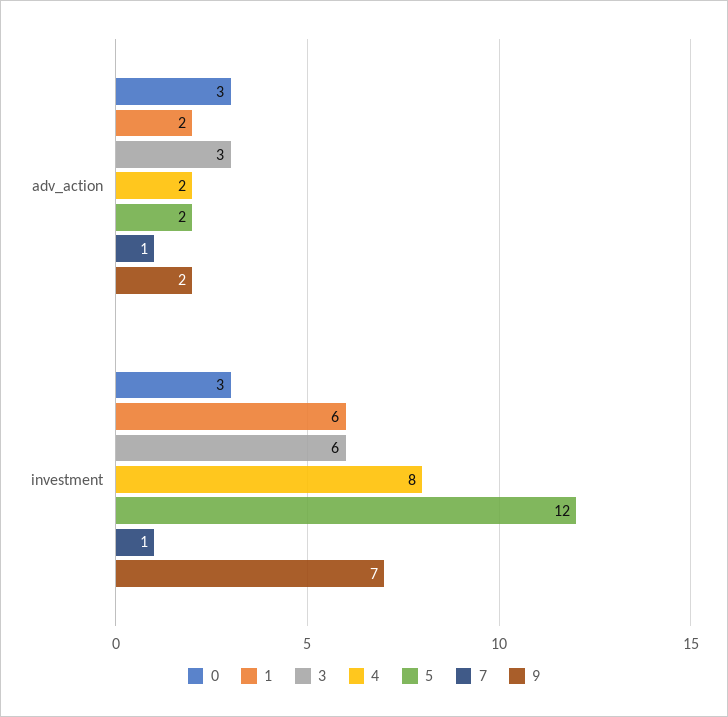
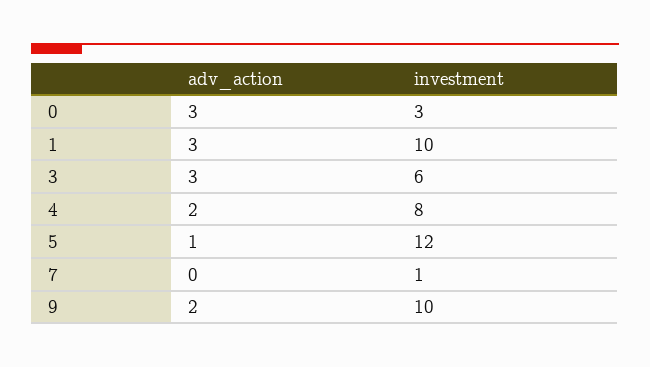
  {
    "0": {
      "adv_action": 3,
      "investment": 3
    },
    "1": {
-     "adv_action": 2,
+     "adv_action": 3,
-     "investment": 6
+     "investment": 10
    },
    "3": {
      "adv_action": 3,
      "investment": 6
    },
    "4": {
      "adv_action": 2,
      "investment": 8
    },
    "5": {
-     "adv_action": 2,
+     "adv_action": 1,
      "investment": 12
    },
    "7": {
-     "adv_action": 1,
+     "adv_action": 0,
      "investment": 1
    },
    "9": {
      "adv_action": 2,
-     "investment": 7
+     "investment": 10
    }
  }

